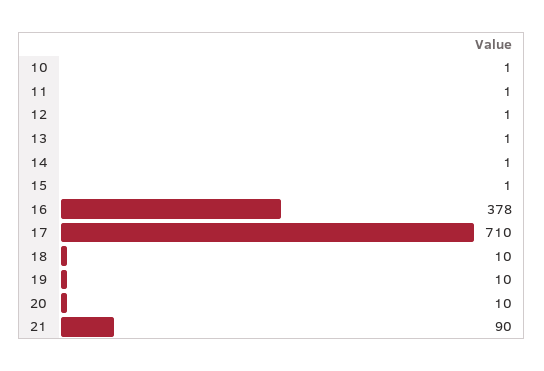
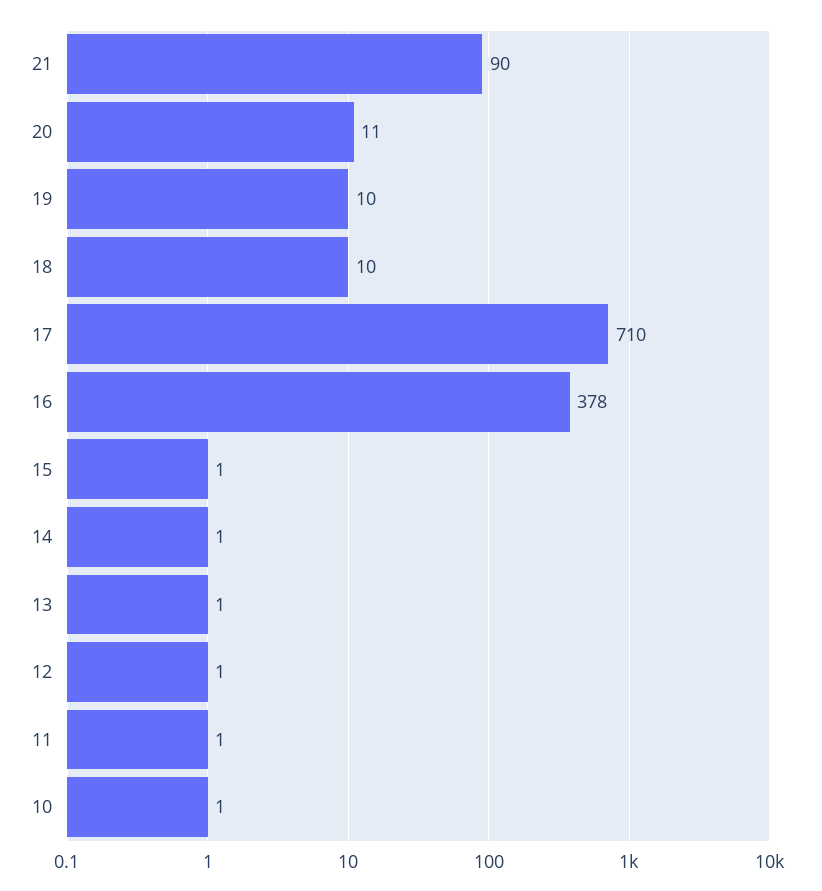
  {
    "10": 1,
    "11": 1,
    "12": 1,
    "13": 1,
    "14": 1,
    "15": 1,
    "16": 378,
    "17": 710,
    "18": 10,
    "19": 10,
-   "20": 10,
+   "20": 11,
    "21": 90
  }

